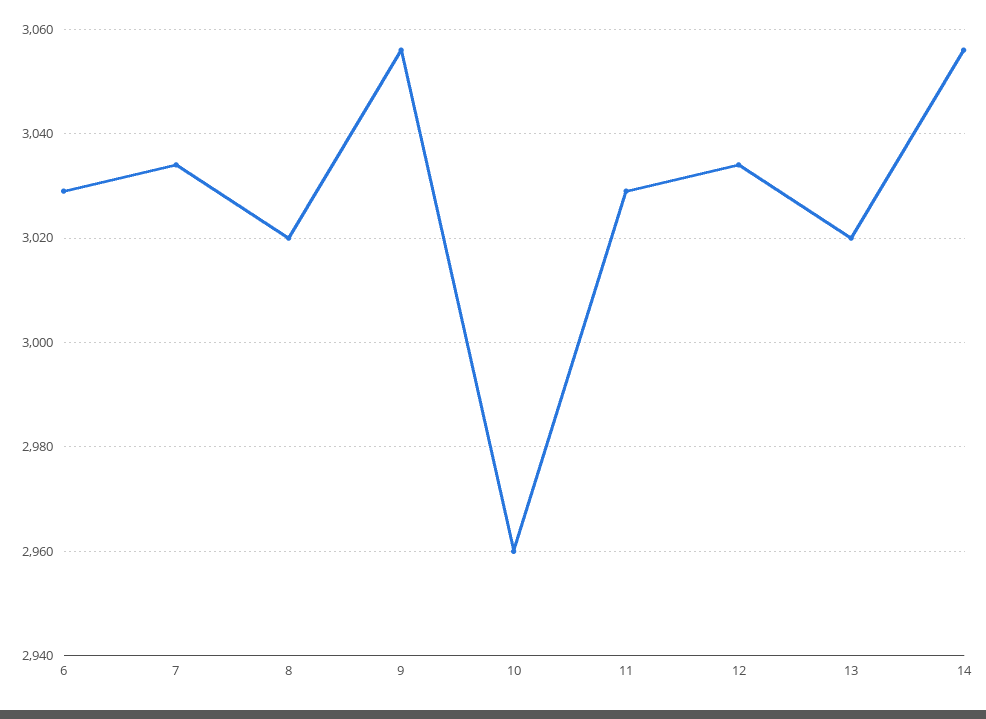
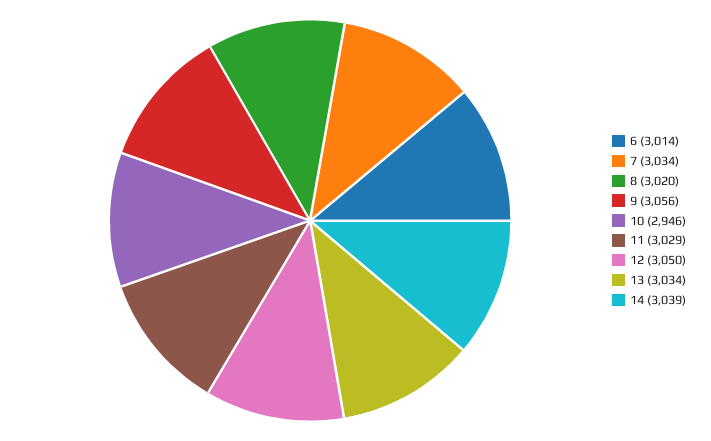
  {
-   "6": 3030,
+   "6": 3014,
    "7": 3034,
    "8": 3020,
    "9": 3056,
-   "10": 2960,
+   "10": 2946,
    "11": 3029,
-   "12": 3035,
+   "12": 3050,
-   "13": 3020,
+   "13": 3034,
-   "14": 3055
+   "14": 3039
  }

